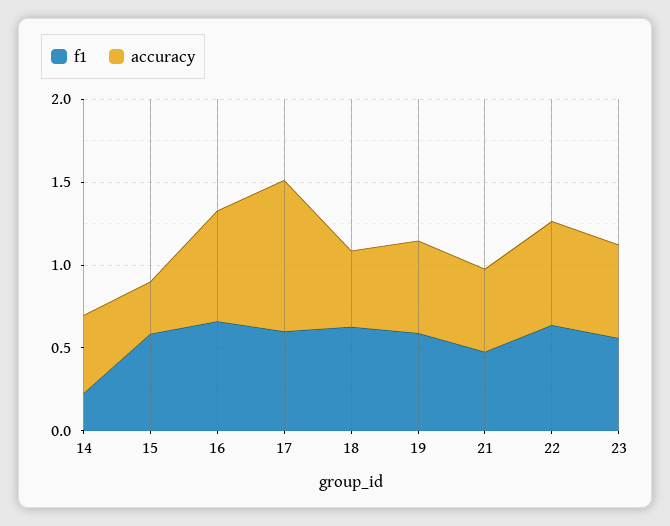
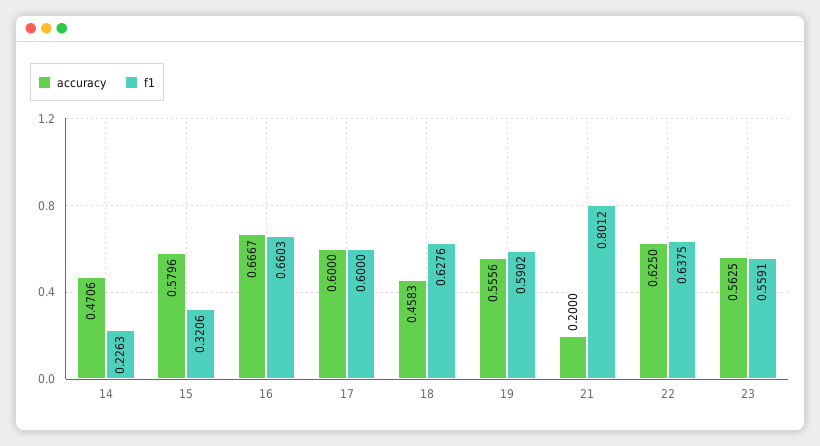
  {
    "f1": {
      "14": 0.2263,
-     "15": 0.6,
+     "15": 0.3206,
      "16": 0.6603,
      "17": 0.6,
      "18": 0.6276,
      "19": 0.5902,
-     "21": 0.5,
+     "21": 0.8012,
      "22": 0.6375,
      "23": 0.5591
    },
    "accuracy": {
      "14": 0.4706,
-     "15": 0.3,
+     "15": 0.5796,
      "16": 0.6667,
-     "17": 0.9,
+     "17": 0.6,
      "18": 0.4583,
      "19": 0.5556,
-     "21": 0.5,
+     "21": 0.2,
      "22": 0.625,
      "23": 0.5625
    }
  }

